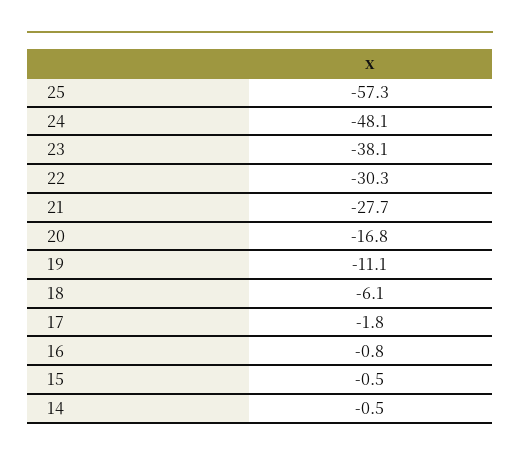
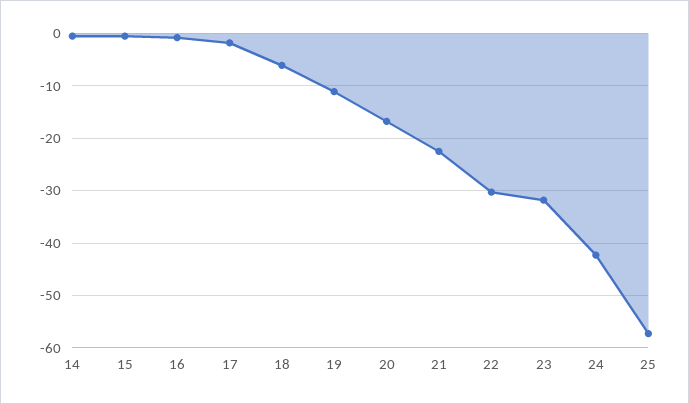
  {
    "25": -57.3,
-   "24": -48.1,
+   "24": -42,
-   "23": -38.1,
+   "23": -32,
    "22": -30.3,
-   "21": -27.7,
+   "21": -22,
    "20": -16.8,
    "19": -11.1,
    "18": -6.1,
    "17": -1.8,
    "16": -0.8,
    "15": -0.5,
    "14": -0.5
  }

